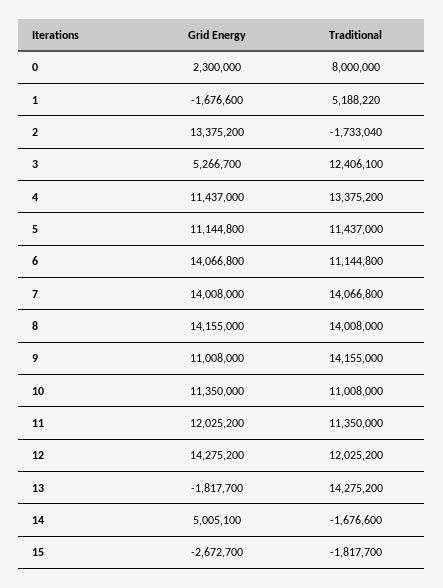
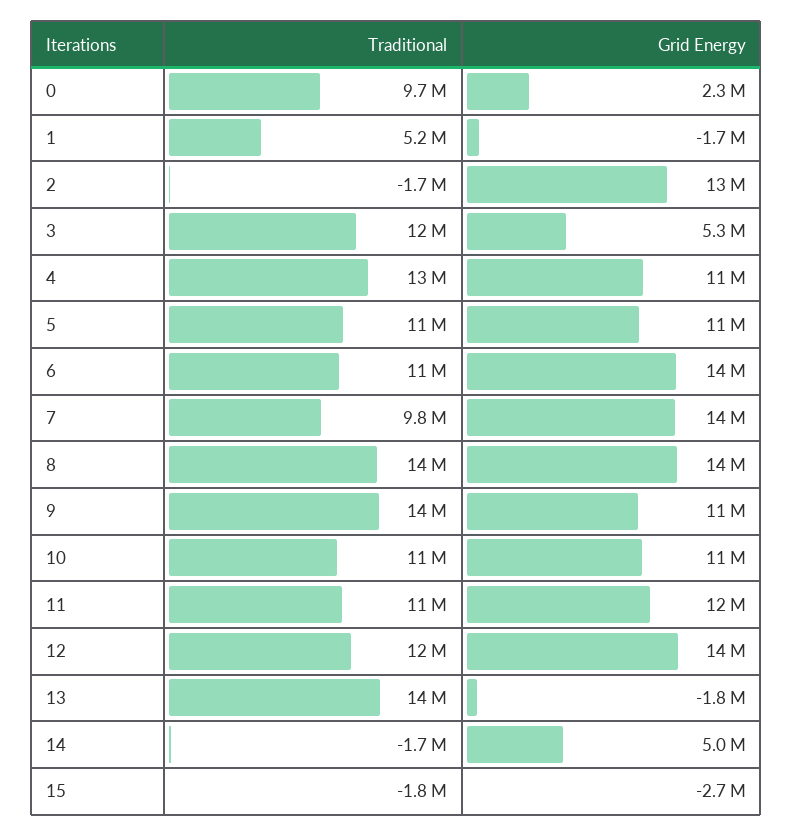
  {
    "Grid Energy": {
      "0": 2300000,
      "1": -1676600,
      "2": 13375200,
      "3": 5266700,
      "4": 11437000,
      "5": 11144800,
      "6": 14066800,
      "7": 14008000,
      "8": 14155000,
      "9": 11008000,
      "10": 11350000,
      "11": 12025200,
      "12": 14275200,
      "13": -1817700,
      "14": 5005100,
      "15": -2672700
    },
    "Traditional": {
-     "0": 8000000,
+     "0": 9700000,
      "1": 5188220,
      "2": -1733040,
      "3": 12406100,
      "4": 13375200,
      "5": 11437000,
      "6": 11144800,
-     "7": 14066800,
+     "7": 9800000,
      "8": 14008000,
      "9": 14155000,
      "10": 11008000,
      "11": 11350000,
      "12": 12025200,
      "13": 14275200,
      "14": -1676600,
      "15": -1817700
    }
  }

